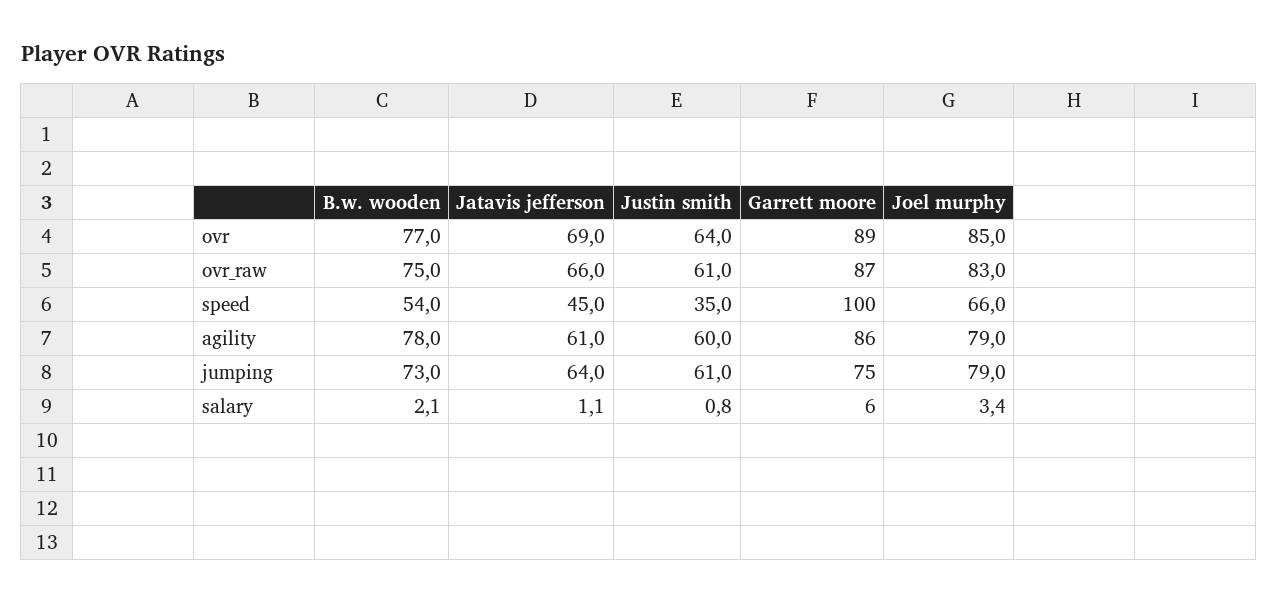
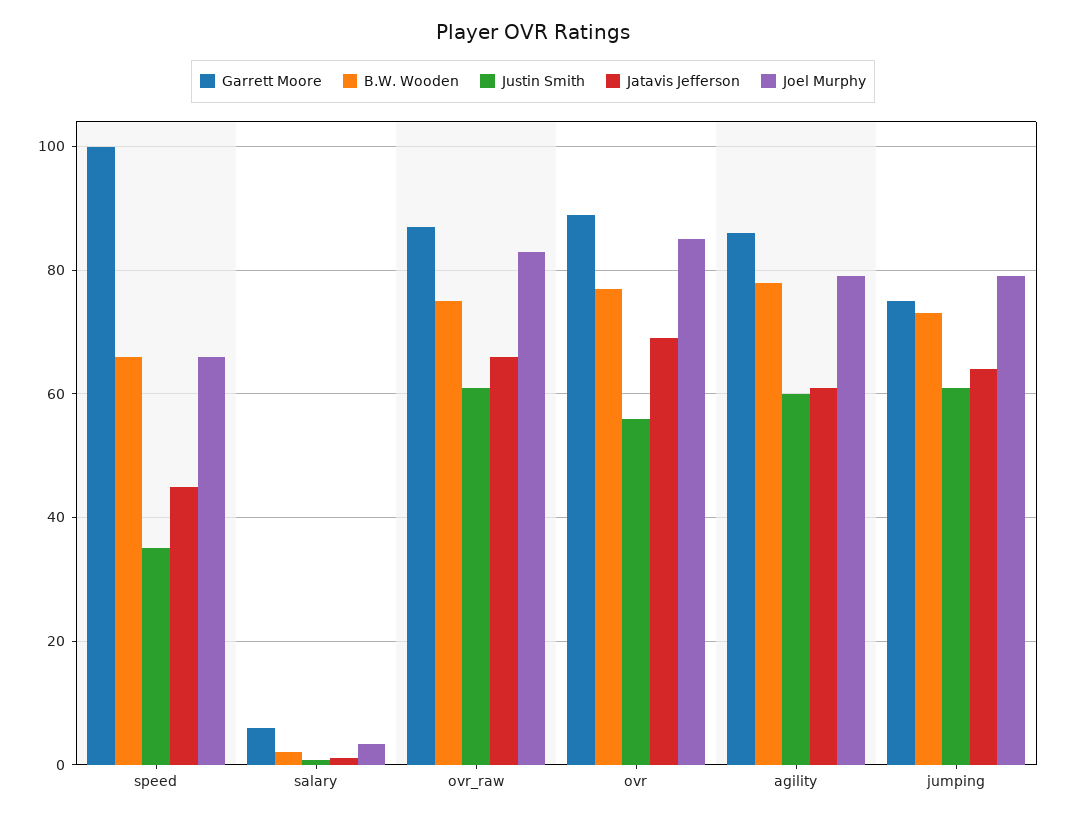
  {
    "B.w. wooden": {
      "ovr": 77,
      "ovr_raw": 75,
-     "speed": 54,
+     "speed": 66,
      "agility": 78,
      "jumping": 73,
      "salary": 2.1
    },
    "Jatavis jefferson": {
      "ovr": 69,
      "ovr_raw": 66,
      "speed": 45,
      "agility": 61,
      "jumping": 64,
      "salary": 1.1
    },
    "Justin smith": {
-     "ovr": 64,
+     "ovr": 56,
      "ovr_raw": 61,
      "speed": 35,
      "agility": 60,
      "jumping": 61,
      "salary": 0.8
    },
    "Garrett moore": {
      "ovr": 89,
      "ovr_raw": 87,
      "speed": 100,
      "agility": 86,
      "jumping": 75,
      "salary": 6
    },
    "Joel murphy": {
      "ovr": 85,
      "ovr_raw": 83,
      "speed": 66,
      "agility": 79,
      "jumping": 79,
      "salary": 3.4
    }
  }

